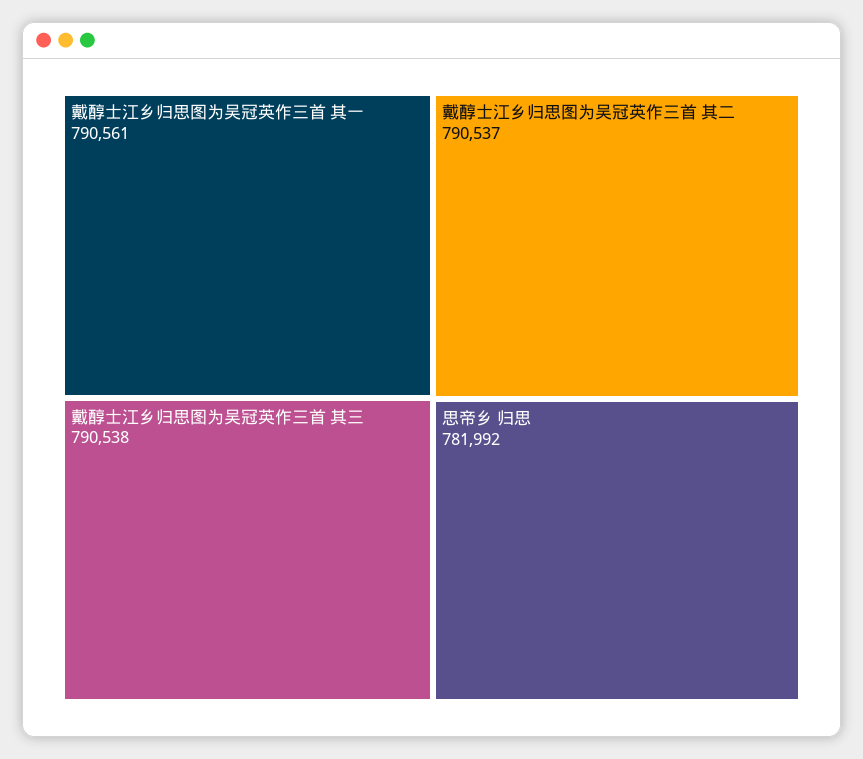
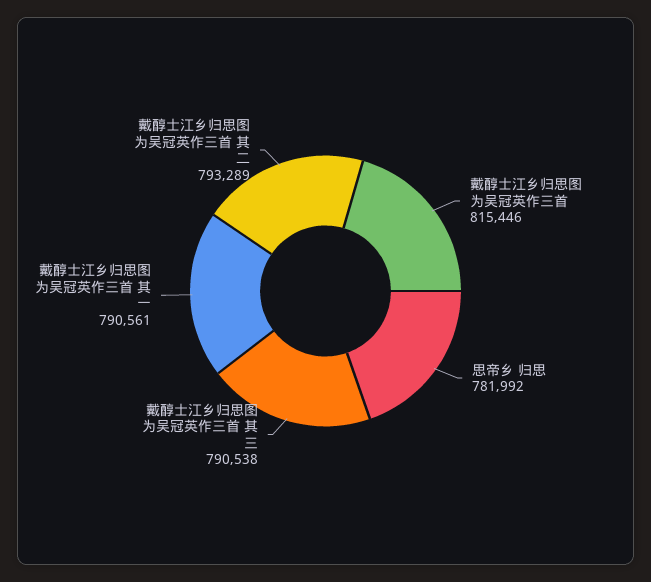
  {
    "戴醇士江乡归思图为吴冠英作三首 其一": 790561,
    "戴醇士江乡归思图为吴冠英作三首 其三": 790538,
-   "戴醇士江乡归思图为吴冠英作三首 其二": 790537,
+   "戴醇士江乡归思图为吴冠英作三首 其二": 793289,
-   "思帝乡 归思": 781992
+   "思帝乡 归思": 781992,
+   "戴醇士江乡归思图为吴冠英作三首": 815446
  }

